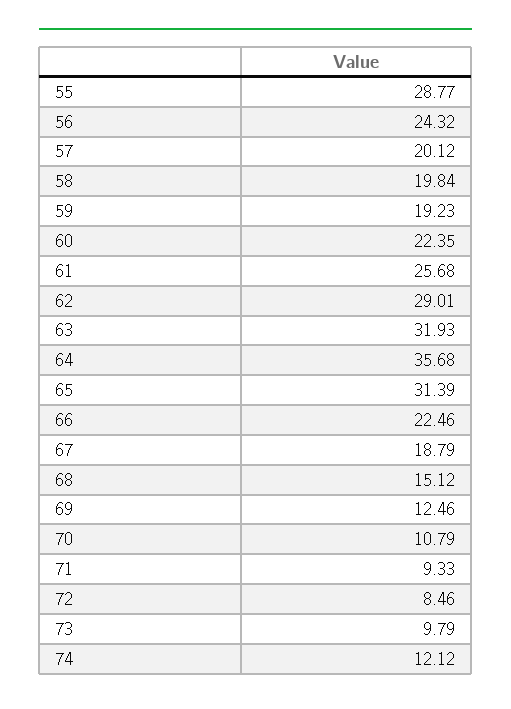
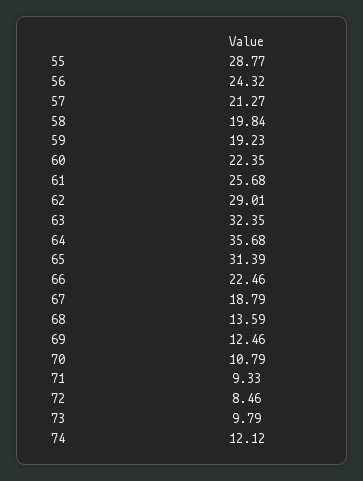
  {
    "55": 28.77,
    "56": 24.32,
-   "57": 20.12,
+   "57": 21.27,
    "58": 19.84,
    "59": 19.23,
    "60": 22.35,
    "61": 25.68,
    "62": 29.01,
-   "63": 31.93,
+   "63": 32.35,
    "64": 35.68,
    "65": 31.39,
    "66": 22.46,
    "67": 18.79,
-   "68": 15.12,
+   "68": 13.59,
    "69": 12.46,
    "70": 10.79,
    "71": 9.33,
    "72": 8.46,
    "73": 9.79,
    "74": 12.12
  }

